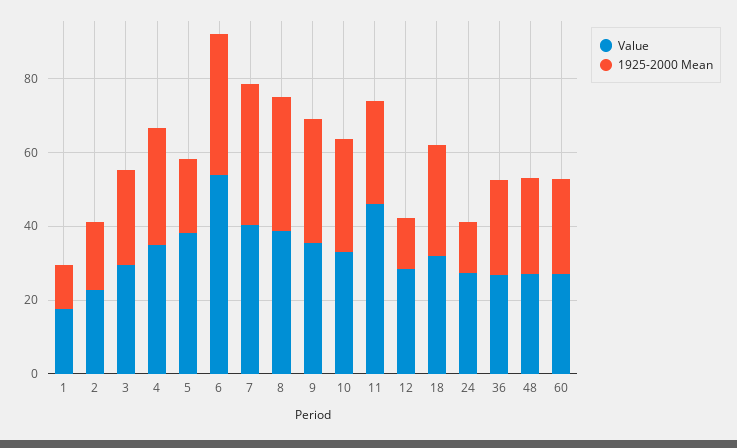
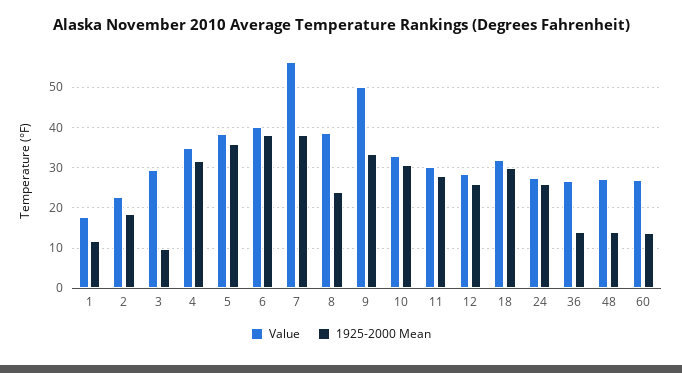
  {
    "Value": {
      "1": 18,
      "2": 22,
      "3": 30,
      "4": 34,
      "5": 38,
-     "6": 55,
+     "6": 40,
-     "7": 40,
+     "7": 56,
      "8": 38,
-     "9": 35,
+     "9": 50,
      "10": 34,
-     "11": 45,
+     "11": 30,
      "12": 28,
      "18": 32,
      "24": 28,
      "36": 26,
      "48": 28,
      "60": 28
    },
    "1925-2000 Mean": {
      "1": 12,
      "2": 18,
-     "3": 25,
+     "3": 10,
      "4": 32,
-     "5": 20,
+     "5": 36,
      "6": 38,
      "7": 38,
-     "8": 35,
+     "8": 24,
      "9": 34,
      "10": 30,
      "11": 28,
-     "12": 15,
+     "12": 26,
      "18": 30,
-     "24": 15,
+     "24": 26,
-     "36": 25,
+     "36": 14,
-     "48": 25,
+     "48": 14,
-     "60": 25
+     "60": 14
    }
  }

